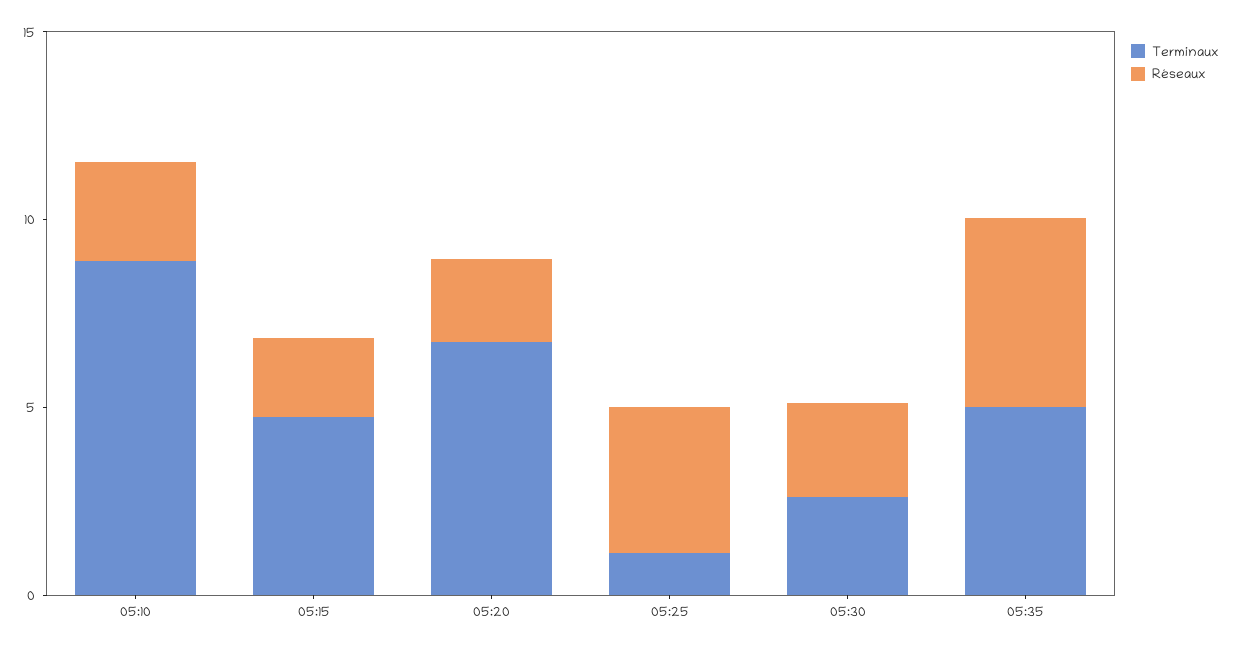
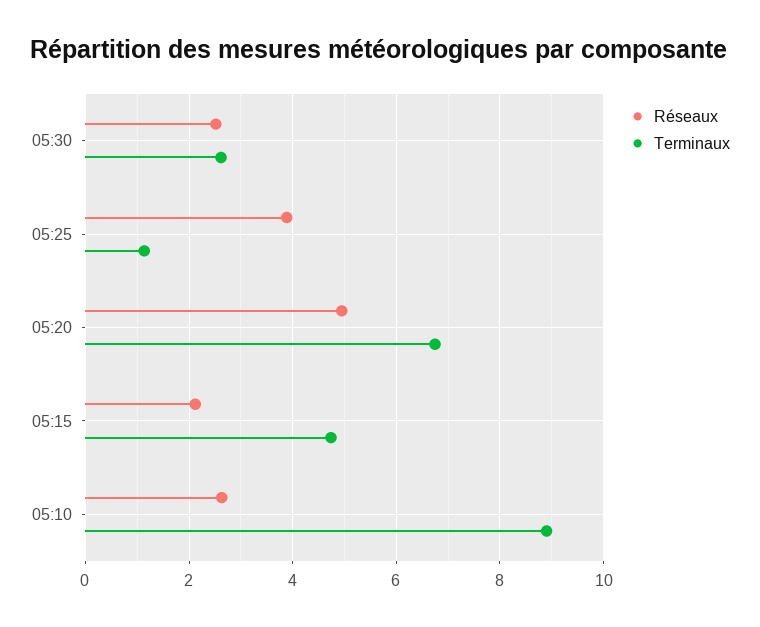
  {
    "Terminaux": {
      "05:10": 9,
      "05:15": 4.8,
      "05:20": 6.8,
      "05:25": 1.2,
-     "05:30": 2.6,
+     "05:30": 2.6
-     "05:35": 5
    },
    "Réseaux": {
      "05:10": 2.6,
      "05:15": 2.2,
-     "05:20": 2,
+     "05:20": 5,
      "05:25": 3.8,
-     "05:30": 2.6,
+     "05:30": 2.6
-     "05:35": 5
    }
  }

